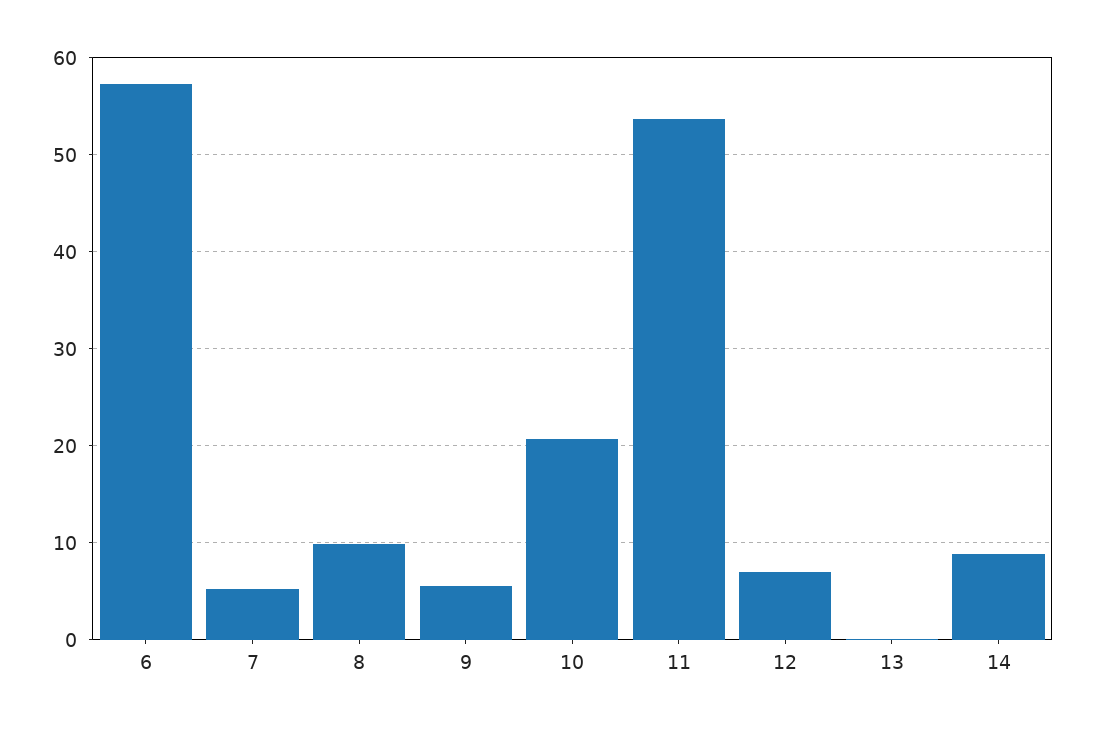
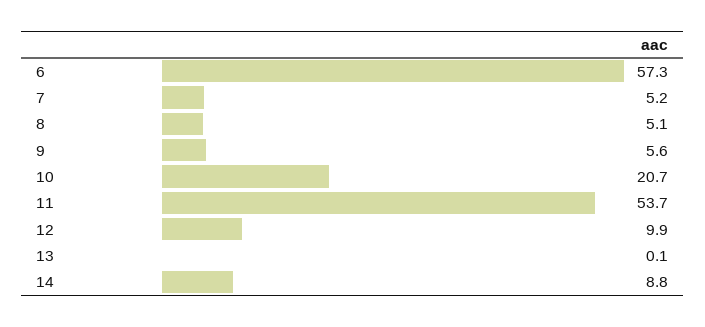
  {
    "6": 57.3,
    "7": 5.2,
-   "8": 10,
+   "8": 5.1,
    "9": 5.6,
    "10": 20.7,
    "11": 53.7,
-   "12": 7,
+   "12": 9.9,
    "13": 0.1,
    "14": 8.8
  }

